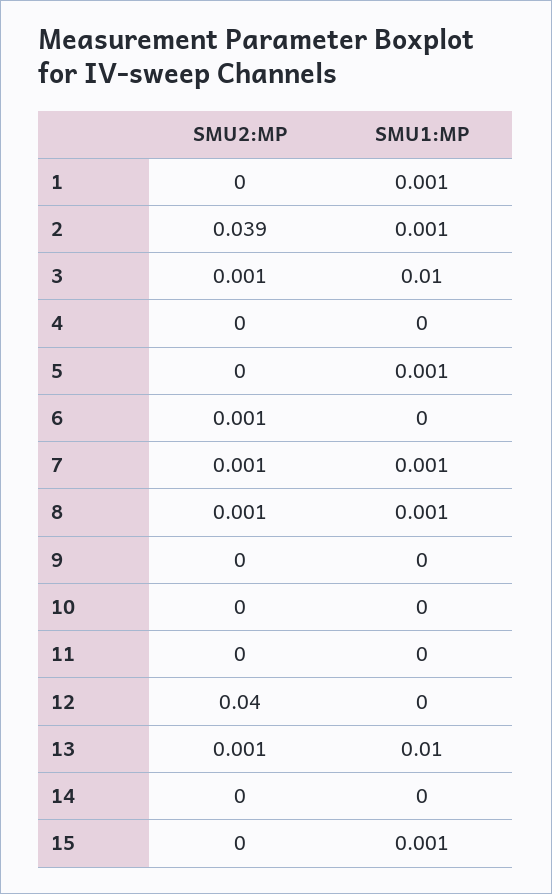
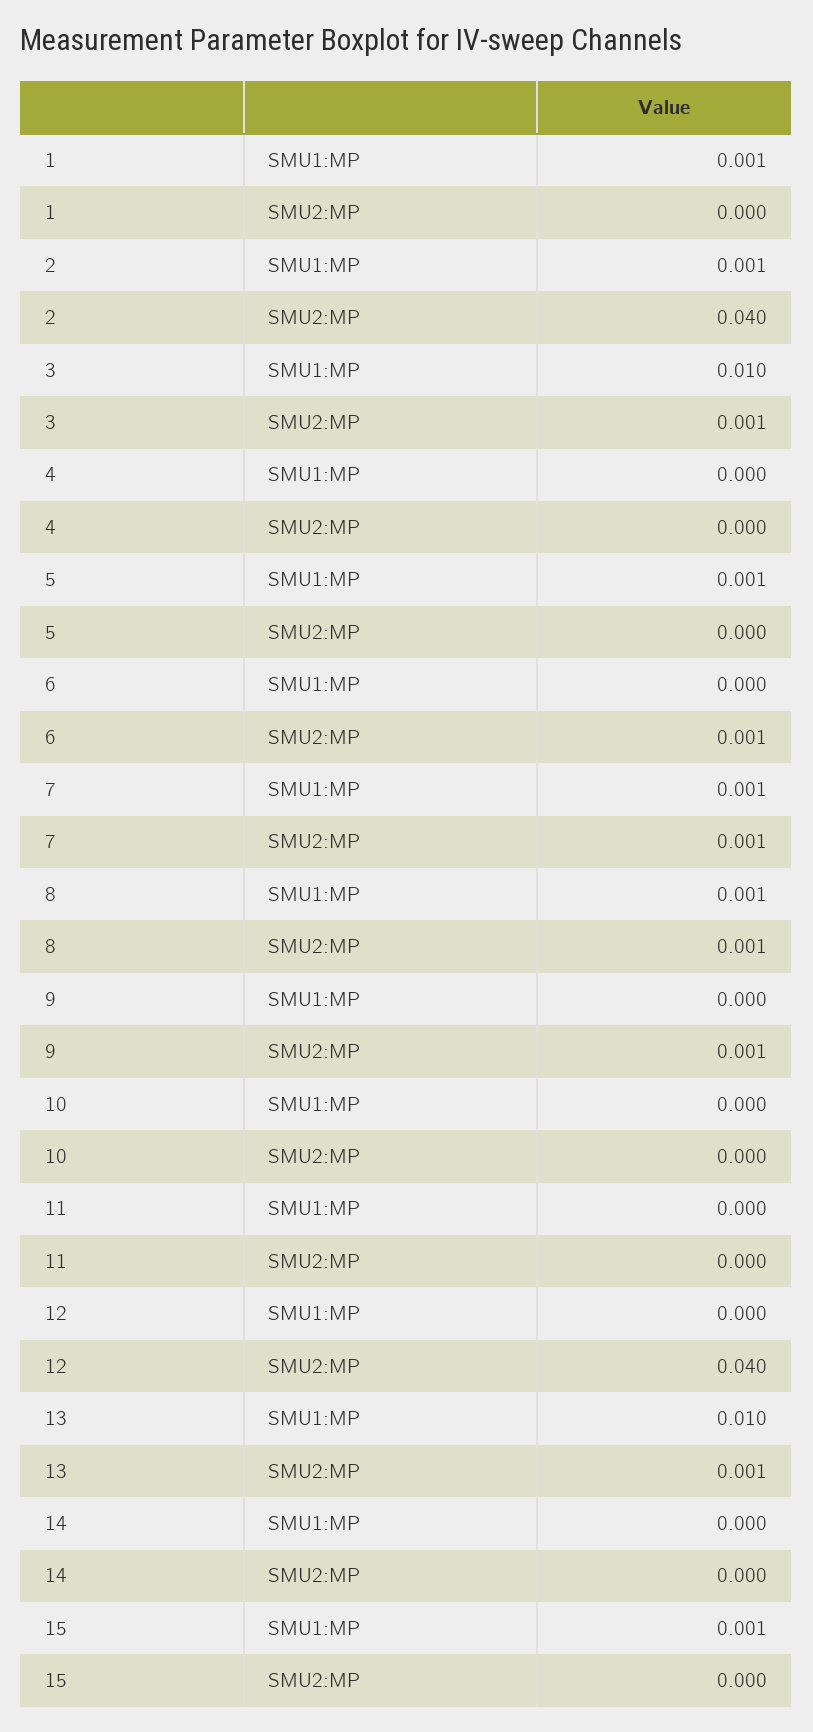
  {
    "SMU2:MP": {
      "1": 0,
-     "2": 0.039,
+     "2": 0.04,
      "3": 0.001,
      "4": 0,
      "5": 0,
      "6": 0.001,
      "7": 0.001,
      "8": 0.001,
-     "9": 0,
+     "9": 0.001,
      "10": 0,
      "11": 0,
      "12": 0.04,
      "13": 0.001,
      "14": 0,
      "15": 0
    },
    "SMU1:MP": {
      "1": 0.001,
      "2": 0.001,
      "3": 0.01,
      "4": 0,
      "5": 0.001,
      "6": 0,
      "7": 0.001,
      "8": 0.001,
      "9": 0,
      "10": 0,
      "11": 0,
      "12": 0,
      "13": 0.01,
      "14": 0,
      "15": 0.001
    }
  }

